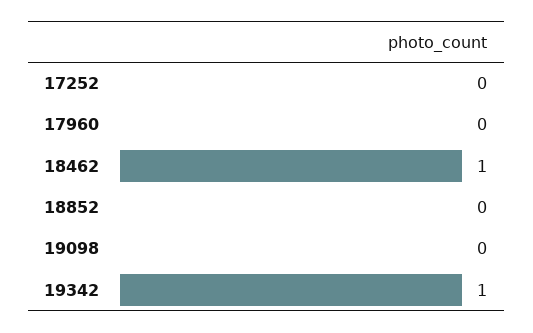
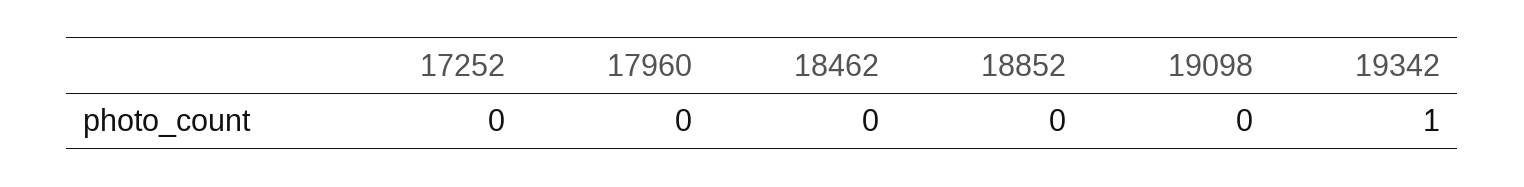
  {
    "17252": 0,
    "17960": 0,
-   "18462": 1,
+   "18462": 0,
    "18852": 0,
    "19098": 0,
    "19342": 1
  }

